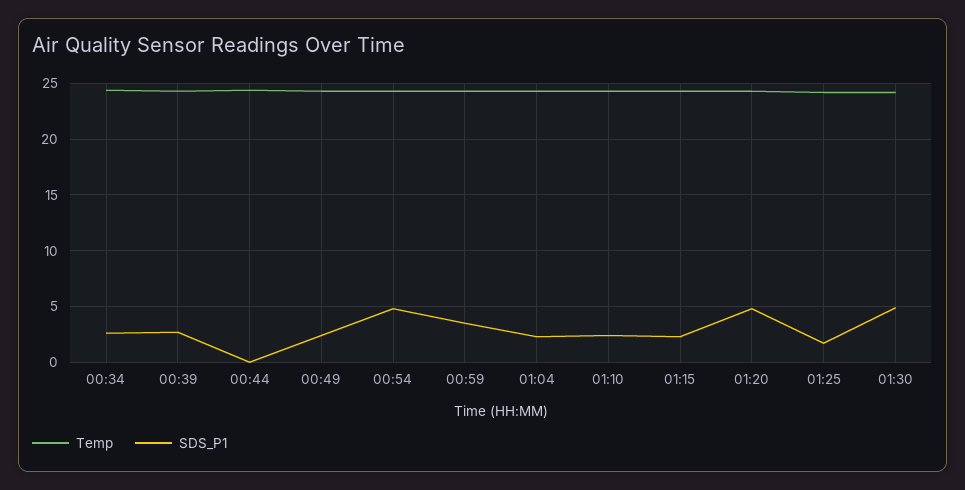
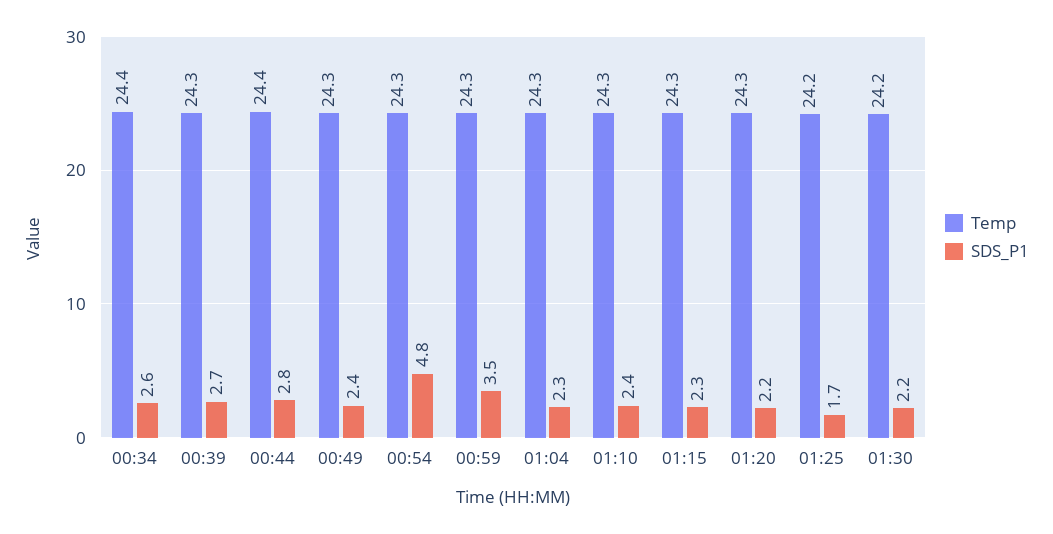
  {
    "Temp": {
      "00:34": 24.4,
      "00:39": 24.3,
      "00:44": 24.4,
      "00:49": 24.3,
      "00:54": 24.3,
      "00:59": 24.3,
      "01:04": 24.3,
      "01:10": 24.3,
      "01:15": 24.3,
      "01:20": 24.3,
      "01:25": 24.2,
      "01:30": 24.2
    },
    "SDS_P1": {
      "00:34": 2.6,
      "00:39": 2.7,
-     "00:44": 0,
+     "00:44": 2.8,
      "00:49": 2.4,
      "00:54": 4.8,
      "00:59": 3.5,
      "01:04": 2.3,
      "01:10": 2.4,
      "01:15": 2.3,
-     "01:20": 5,
+     "01:20": 2.2,
      "01:25": 1.7,
-     "01:30": 5
+     "01:30": 2.2
    }
  }

